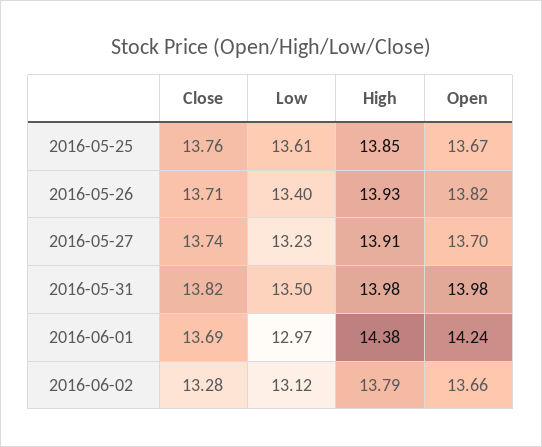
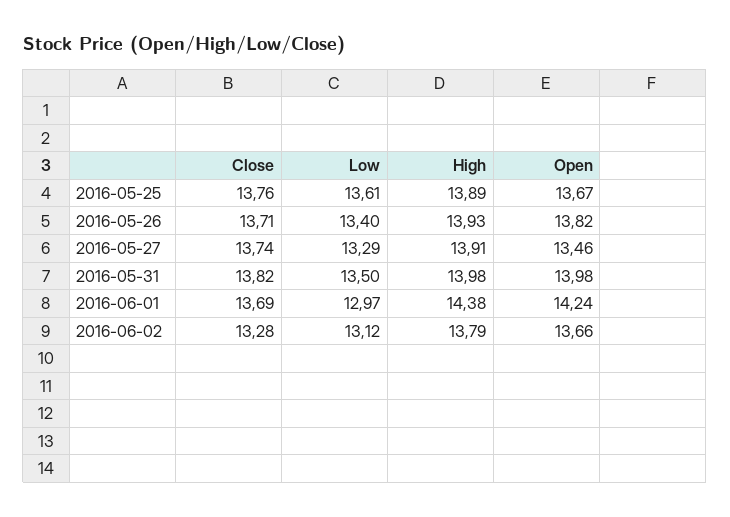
  {
    "Close": {
      "2016-05-25": 13.76,
      "2016-05-26": 13.71,
      "2016-05-27": 13.74,
      "2016-05-31": 13.82,
      "2016-06-01": 13.69,
      "2016-06-02": 13.28
    },
    "Low": {
      "2016-05-25": 13.61,
      "2016-05-26": 13.4,
-     "2016-05-27": 13.23,
+     "2016-05-27": 13.29,
      "2016-05-31": 13.5,
      "2016-06-01": 12.97,
      "2016-06-02": 13.12
    },
    "High": {
-     "2016-05-25": 13.85,
+     "2016-05-25": 13.89,
      "2016-05-26": 13.93,
      "2016-05-27": 13.91,
      "2016-05-31": 13.98,
      "2016-06-01": 14.38,
      "2016-06-02": 13.79
    },
    "Open": {
      "2016-05-25": 13.67,
      "2016-05-26": 13.82,
-     "2016-05-27": 13.7,
+     "2016-05-27": 13.46,
      "2016-05-31": 13.98,
      "2016-06-01": 14.24,
      "2016-06-02": 13.66
    }
  }

